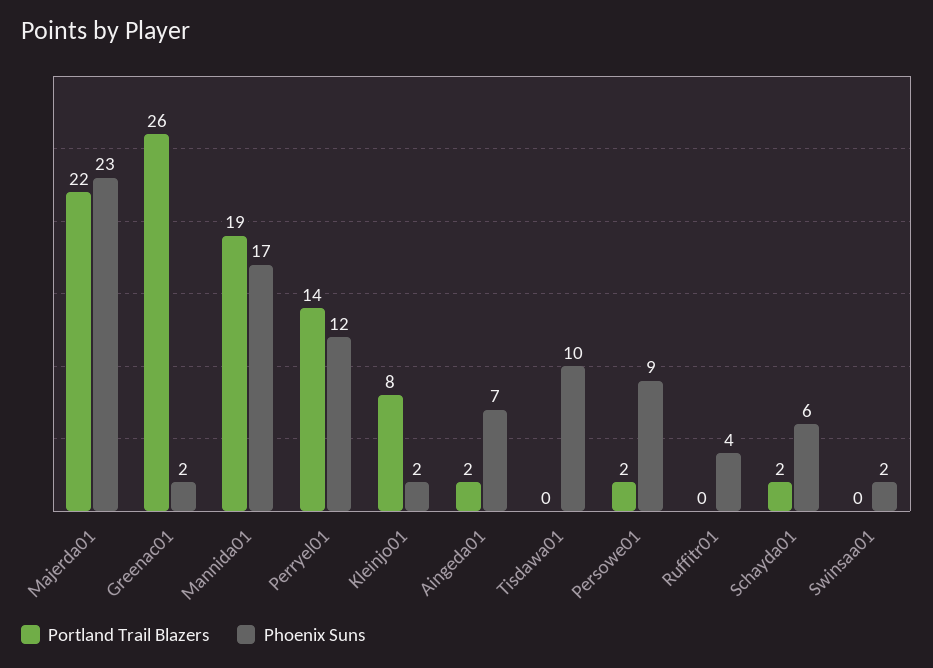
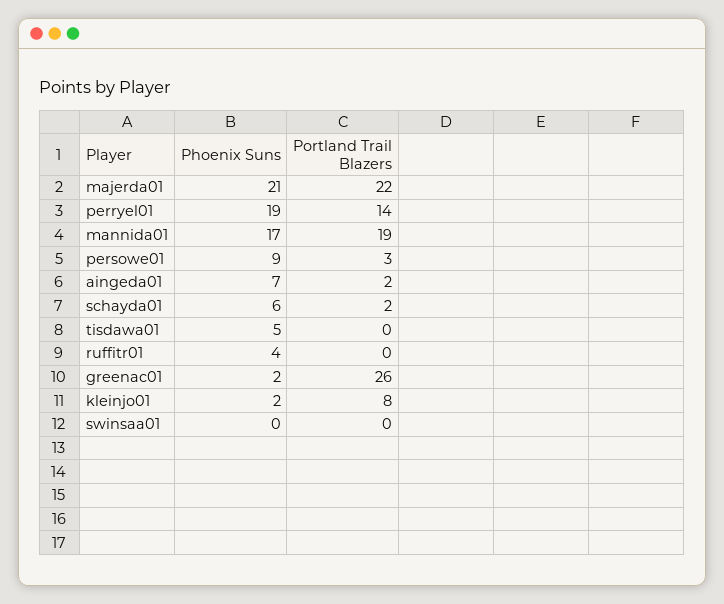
  {
    "Portland Trail Blazers": {
      "Majerda01": 22,
      "Greenac01": 26,
      "Mannida01": 19,
      "Perryel01": 14,
      "Kleinjo01": 8,
      "Aingeda01": 2,
      "Tisdawa01": 0,
-     "Persowe01": 2,
+     "Persowe01": 3,
      "Ruffitr01": 0,
      "Schayda01": 2,
      "Swinsaa01": 0
    },
    "Phoenix Suns": {
-     "Majerda01": 23,
+     "Majerda01": 21,
      "Greenac01": 2,
      "Mannida01": 17,
-     "Perryel01": 12,
+     "Perryel01": 19,
      "Kleinjo01": 2,
      "Aingeda01": 7,
-     "Tisdawa01": 10,
+     "Tisdawa01": 5,
      "Persowe01": 9,
      "Ruffitr01": 4,
      "Schayda01": 6,
-     "Swinsaa01": 2
+     "Swinsaa01": 0
    }
  }

